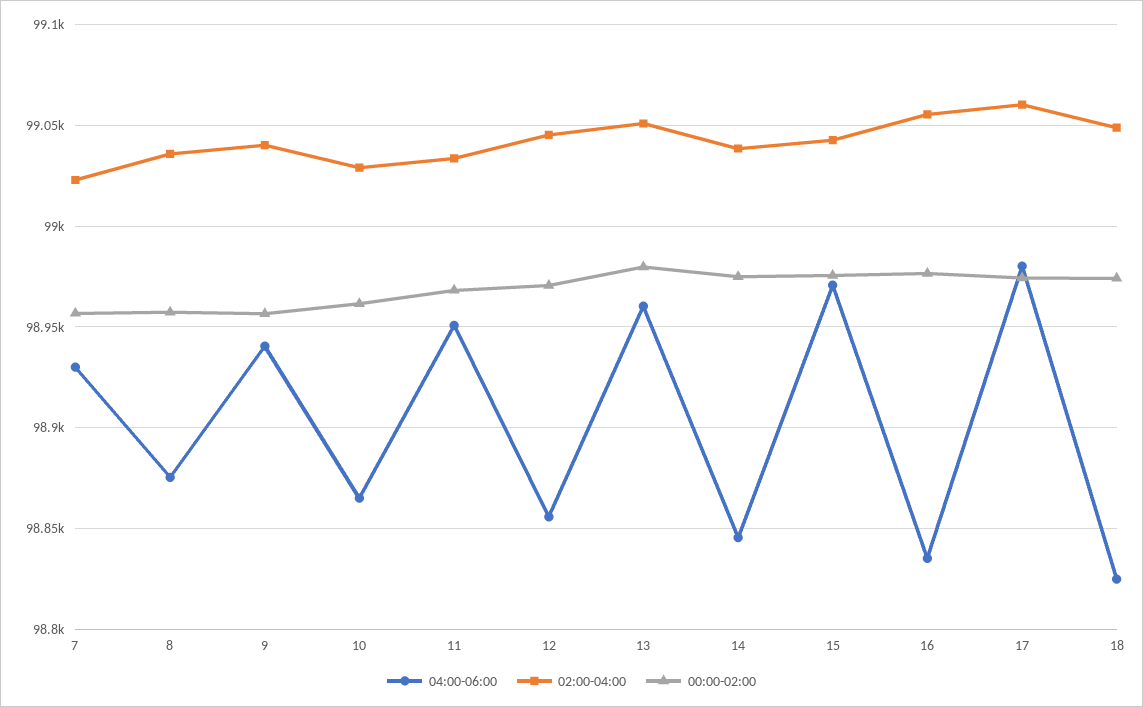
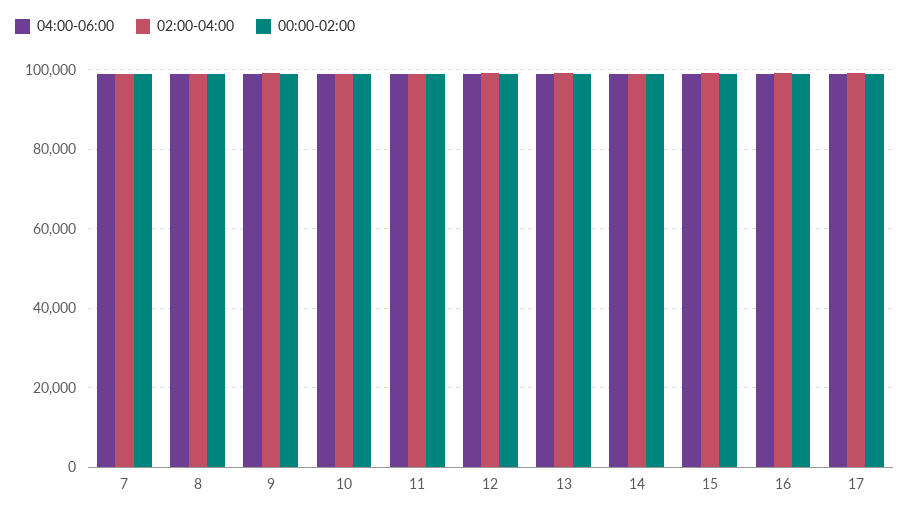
  {
    "04:00-06:00": {
      "7": 98930,
      "8": 98875,
      "9": 98940,
      "10": 98865,
      "11": 98950,
      "12": 98855,
      "13": 98960,
      "14": 98845,
      "15": 98970,
      "16": 98835,
-     "17": 98980,
+     "17": 98980
-     "18": 98825
    },
    "02:00-04:00": {
      "7": 99025,
      "8": 99035,
      "9": 99040,
      "10": 99030,
      "11": 99035,
      "12": 99045,
      "13": 99050,
      "14": 99040,
      "15": 99045,
      "16": 99055,
-     "17": 99060,
+     "17": 99060
-     "18": 99050
    },
    "00:00-02:00": {
      "7": 98955,
      "8": 98955,
      "9": 98955,
      "10": 98960,
      "11": 98970,
      "12": 98970,
      "13": 98980,
      "14": 98975,
      "15": 98975,
      "16": 98975,
-     "17": 98975,
+     "17": 98975
-     "18": 98975
    }
  }

